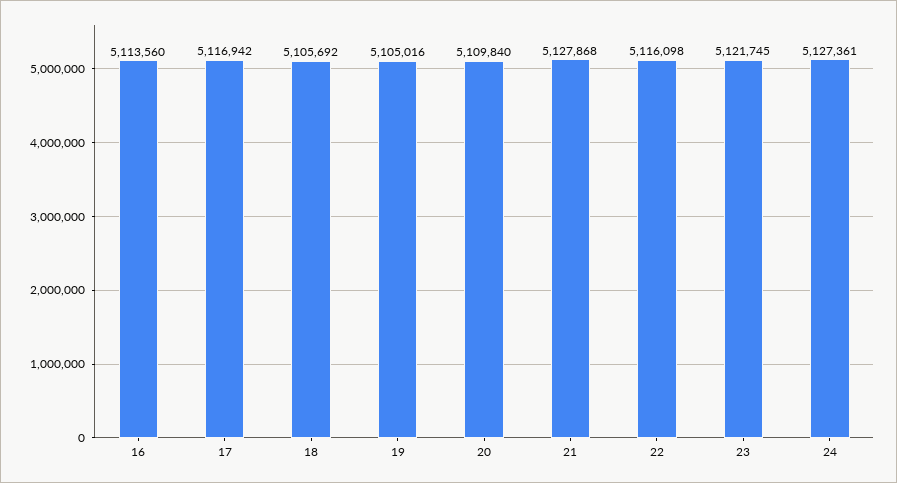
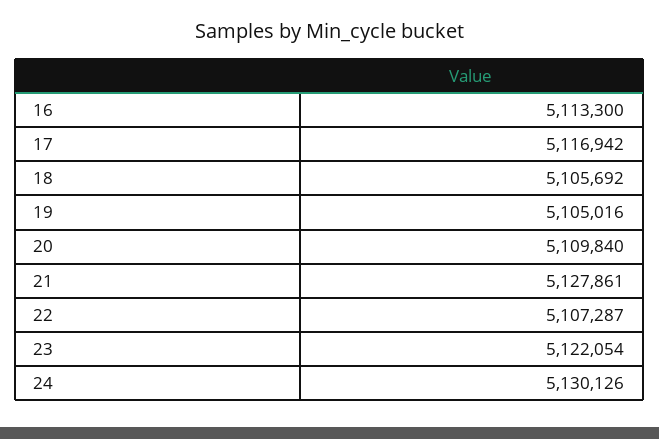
  {
-   "16": 5113560,
+   "16": 5113300,
    "17": 5116942,
    "18": 5105692,
    "19": 5105016,
    "20": 5109840,
-   "21": 5127868,
+   "21": 5127861,
-   "22": 5116098,
+   "22": 5107287,
-   "23": 5121745,
+   "23": 5122054,
-   "24": 5127361
+   "24": 5130126
  }

